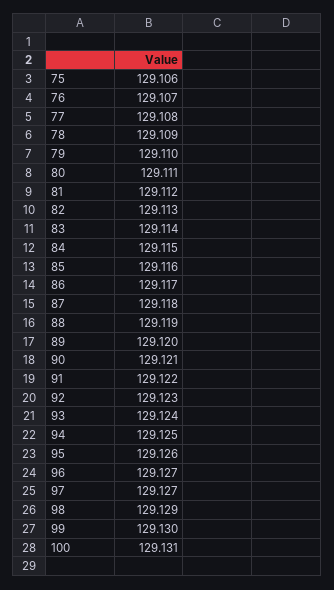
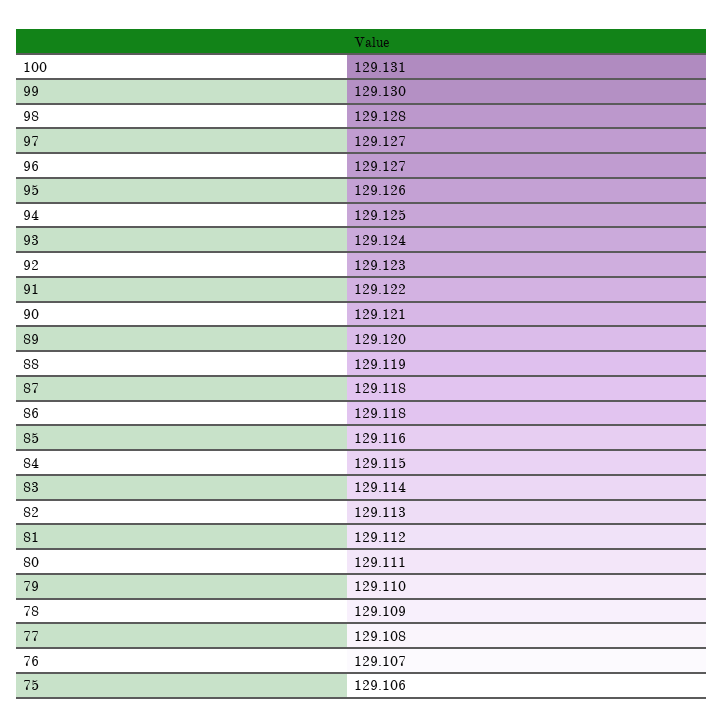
  {
    "75": 129.106,
    "76": 129.107,
    "77": 129.108,
    "78": 129.109,
    "79": 129.11,
    "80": 129.111,
    "81": 129.112,
    "82": 129.113,
    "83": 129.114,
    "84": 129.115,
    "85": 129.116,
-   "86": 129.117,
+   "86": 129.118,
    "87": 129.118,
    "88": 129.119,
    "89": 129.12,
    "90": 129.121,
    "91": 129.122,
    "92": 129.123,
    "93": 129.124,
    "94": 129.125,
    "95": 129.126,
    "96": 129.127,
    "97": 129.127,
-   "98": 129.129,
+   "98": 129.128,
    "99": 129.13,
    "100": 129.131
  }

